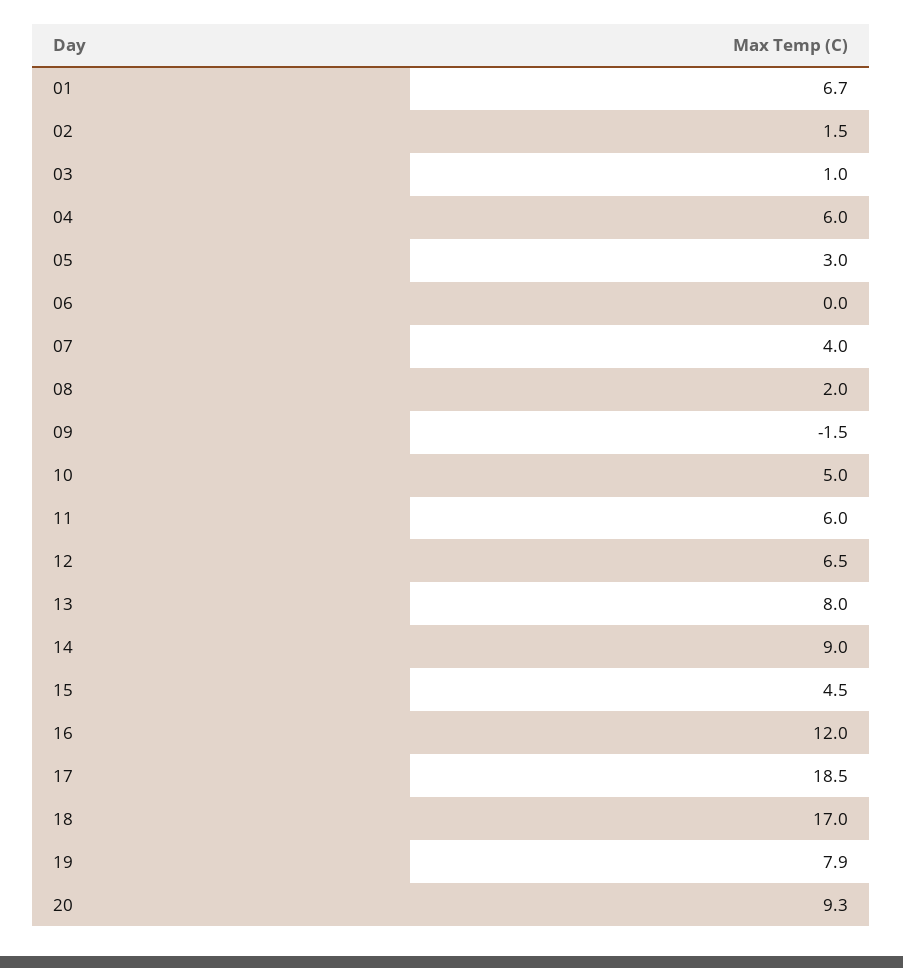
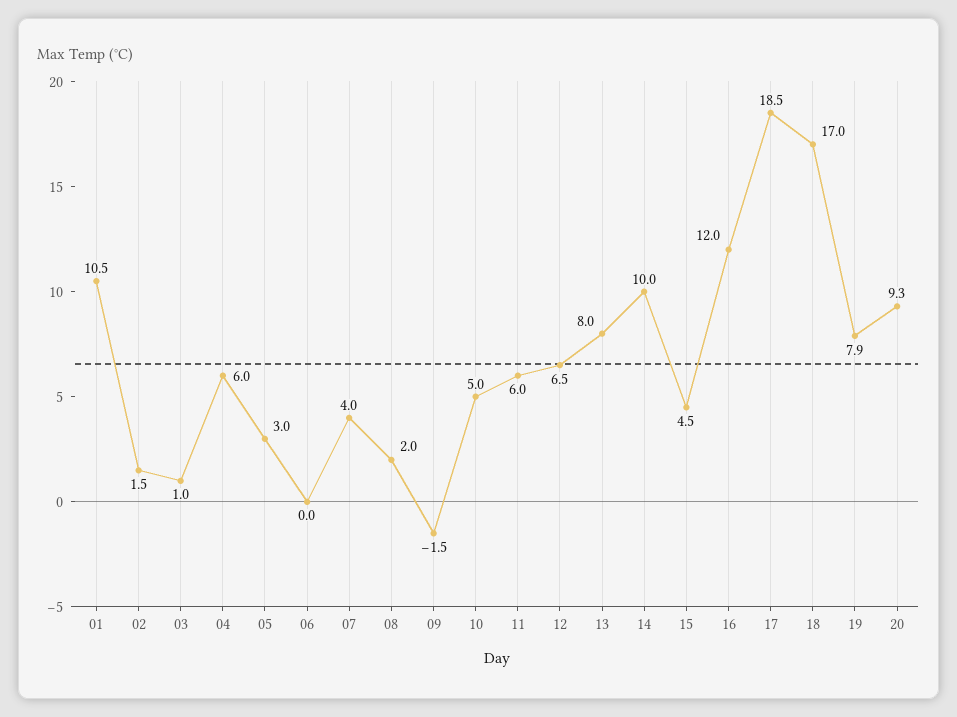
  {
-   "01": 6.7,
+   "01": 10.5,
    "02": 1.5,
    "03": 1,
    "04": 6,
    "05": 3,
    "06": 0,
    "07": 4,
    "08": 2,
    "09": -1.5,
    "10": 5,
    "11": 6,
    "12": 6.5,
    "13": 8,
-   "14": 9,
+   "14": 10,
    "15": 4.5,
    "16": 12,
    "17": 18.5,
    "18": 17,
    "19": 7.9,
    "20": 9.3
  }

